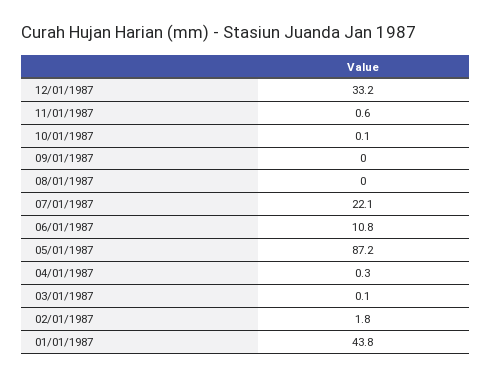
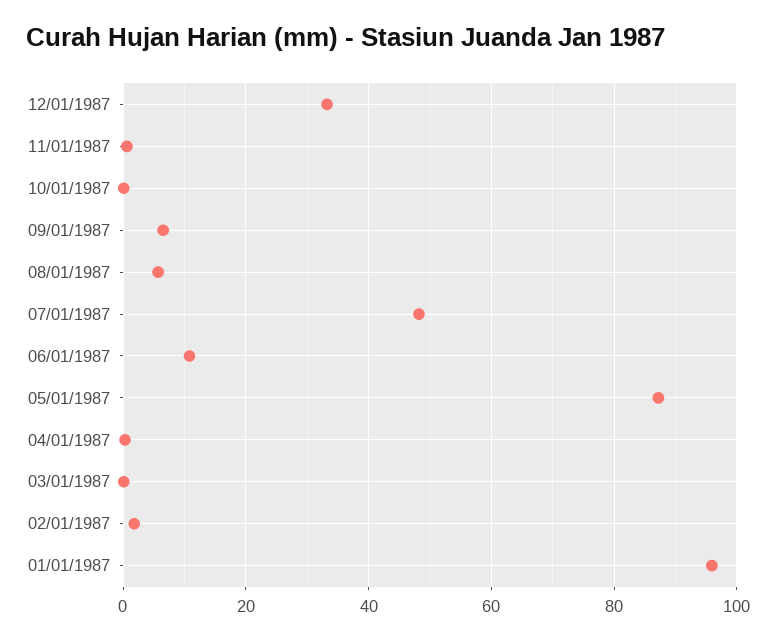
  {
    "12/01/1987": 33.2,
    "11/01/1987": 0.6,
    "10/01/1987": 0.1,
-   "09/01/1987": 0,
+   "09/01/1987": 6,
-   "08/01/1987": 0,
+   "08/01/1987": 6,
-   "07/01/1987": 22.1,
+   "07/01/1987": 48,
    "06/01/1987": 10.8,
    "05/01/1987": 87.2,
    "04/01/1987": 0.3,
    "03/01/1987": 0.1,
    "02/01/1987": 1.8,
-   "01/01/1987": 43.8
+   "01/01/1987": 96
  }

